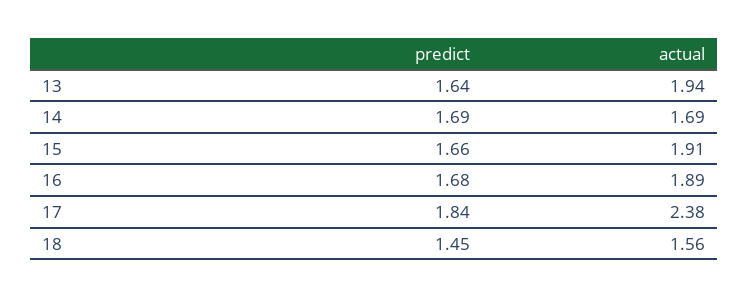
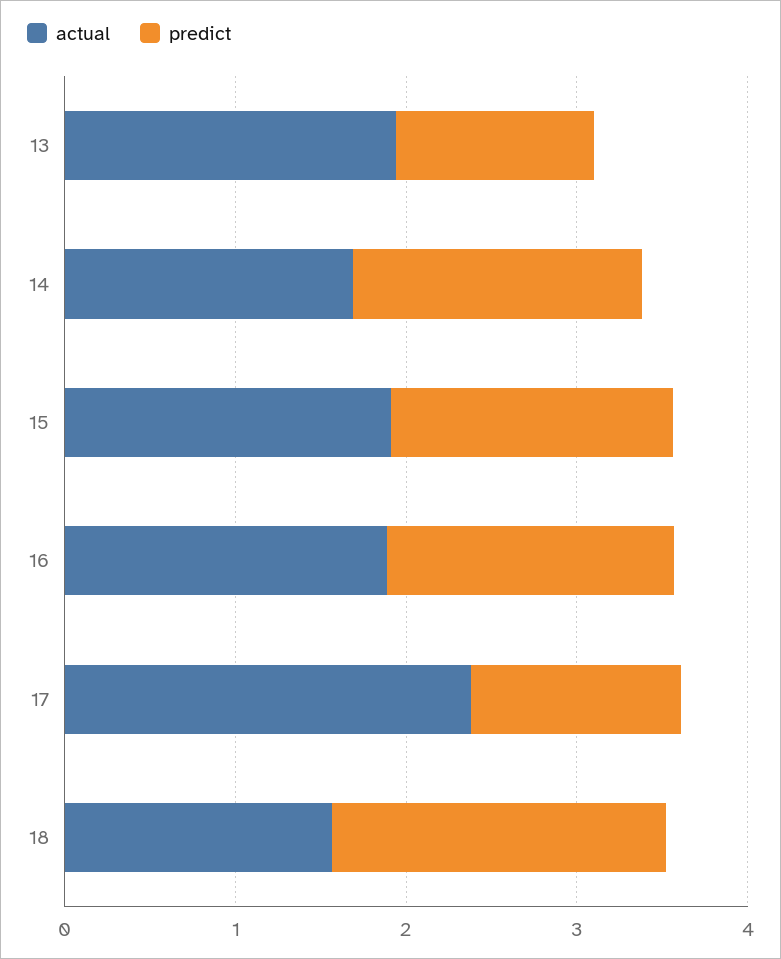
  {
    "predict": {
-     "13": 1.64,
+     "13": 1.2,
      "14": 1.69,
      "15": 1.66,
      "16": 1.68,
-     "17": 1.84,
+     "17": 1.2,
-     "18": 1.45
+     "18": 2
    },
    "actual": {
      "13": 1.94,
      "14": 1.69,
      "15": 1.91,
      "16": 1.89,
      "17": 2.38,
      "18": 1.56
    }
  }

